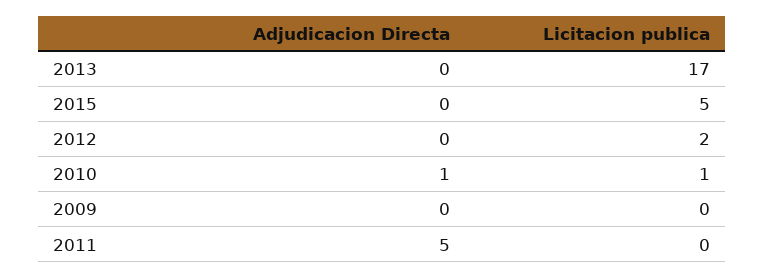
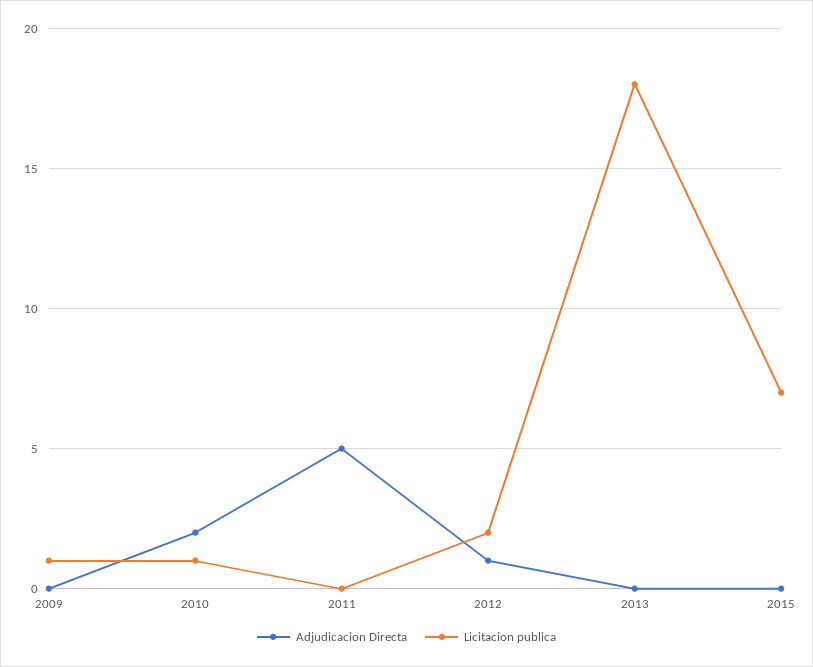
  {
    "Adjudicacion Directa": {
      "2013": 0,
      "2015": 0,
-     "2012": 0,
+     "2012": 1,
-     "2010": 1,
+     "2010": 2,
      "2009": 0,
      "2011": 5
    },
    "Licitacion publica": {
-     "2013": 17,
+     "2013": 18,
-     "2015": 5,
+     "2015": 7,
      "2012": 2,
      "2010": 1,
-     "2009": 0,
+     "2009": 1,
      "2011": 0
    }
  }

